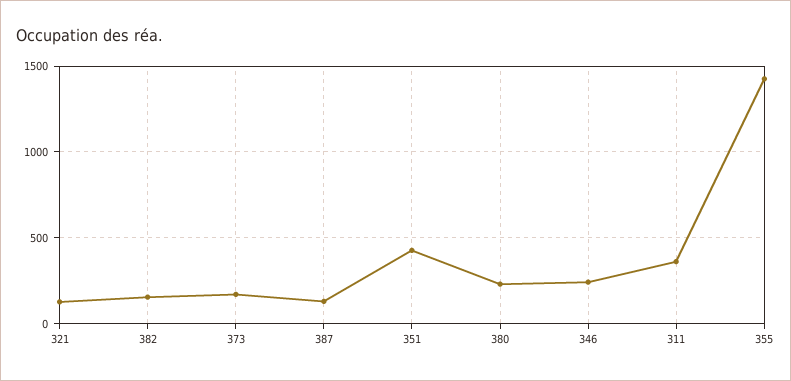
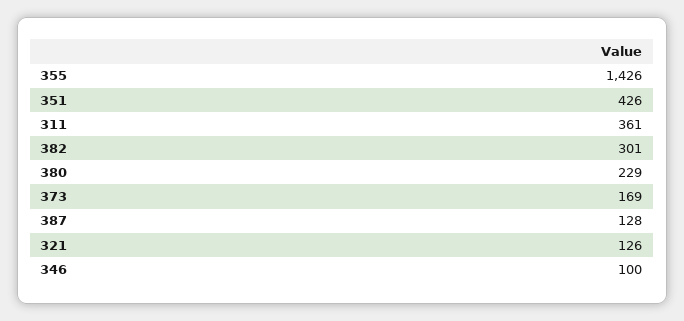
  {
    "321": 126,
-   "382": 150,
+   "382": 301,
    "373": 169,
    "387": 128,
    "351": 426,
    "380": 229,
-   "346": 250,
+   "346": 100,
    "311": 361,
    "355": 1426
  }

